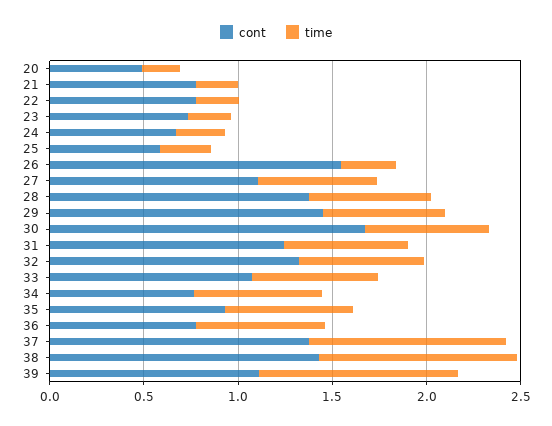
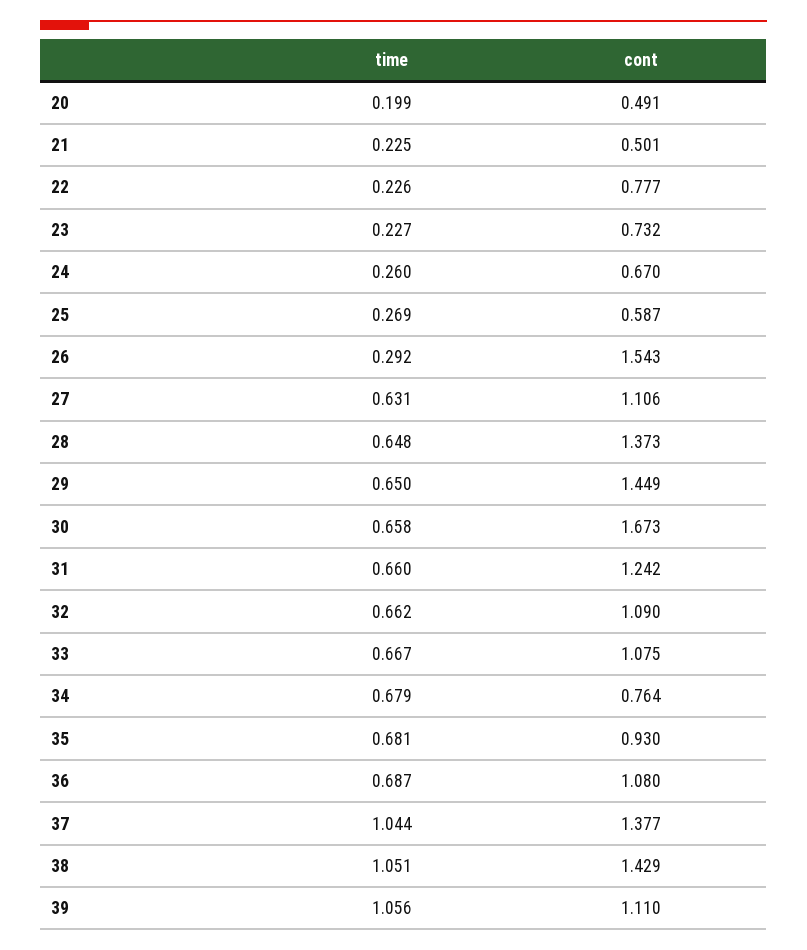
  {
    "cont": {
      "20": 0.491,
-     "21": 0.8,
+     "21": 0.501,
      "22": 0.777,
      "23": 0.732,
      "24": 0.67,
      "25": 0.587,
      "26": 1.543,
      "27": 1.106,
      "28": 1.373,
      "29": 1.449,
      "30": 1.673,
      "31": 1.242,
-     "32": 1.3,
+     "32": 1.09,
      "33": 1.075,
      "34": 0.764,
      "35": 0.93,
-     "36": 0.8,
+     "36": 1.08,
      "37": 1.377,
      "38": 1.429,
      "39": 1.11
    },
    "time": {
      "20": 0.199,
      "21": 0.225,
      "22": 0.226,
      "23": 0.227,
      "24": 0.26,
      "25": 0.269,
      "26": 0.292,
      "27": 0.631,
      "28": 0.648,
      "29": 0.65,
      "30": 0.658,
      "31": 0.66,
      "32": 0.662,
      "33": 0.667,
      "34": 0.679,
      "35": 0.681,
      "36": 0.687,
      "37": 1.044,
      "38": 1.051,
      "39": 1.056
    }
  }

